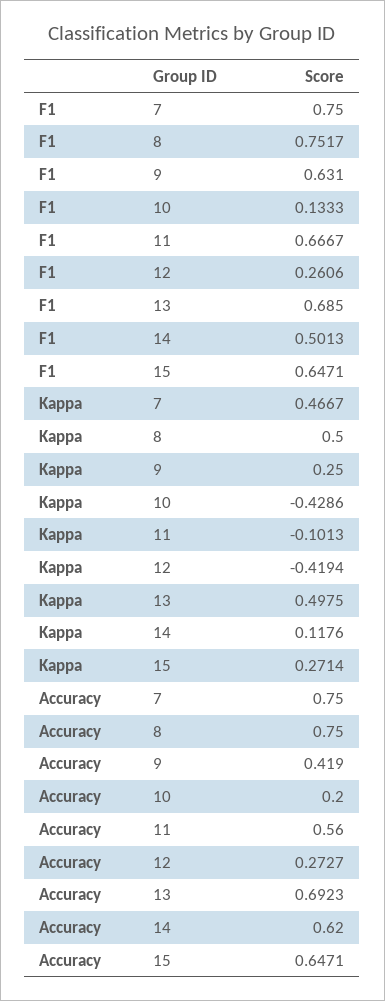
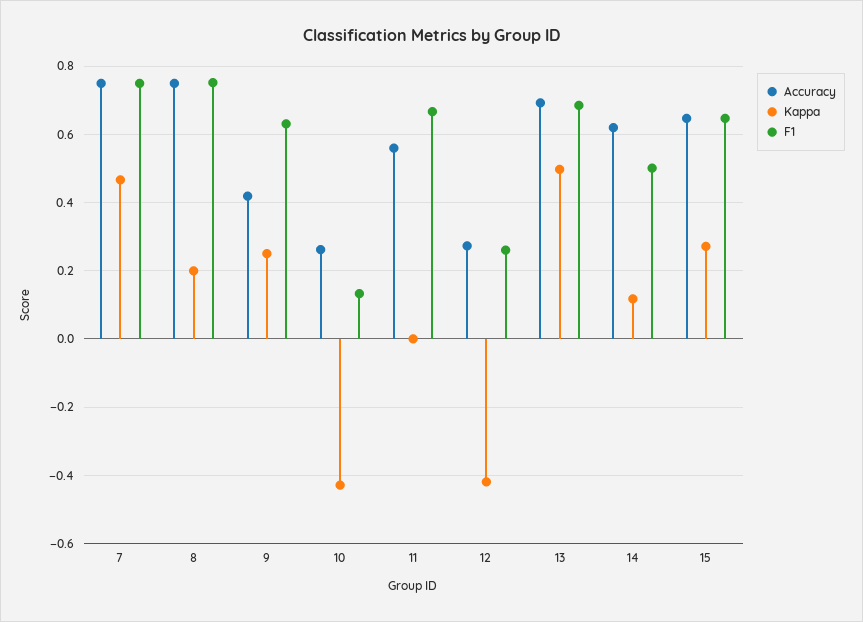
  {
    "F1": {
      "7": 0.75,
      "8": 0.7517,
      "9": 0.631,
      "10": 0.1333,
      "11": 0.6667,
      "12": 0.2606,
      "13": 0.685,
      "14": 0.5013,
      "15": 0.6471
    },
    "Kappa": {
      "7": 0.4667,
-     "8": 0.5,
+     "8": 0.2,
      "9": 0.25,
      "10": -0.4286,
-     "11": -0.1013,
+     "11": 0,
      "12": -0.4194,
      "13": 0.4975,
      "14": 0.1176,
      "15": 0.2714
    },
    "Accuracy": {
      "7": 0.75,
      "8": 0.75,
      "9": 0.419,
-     "10": 0.2,
+     "10": 0.26,
      "11": 0.56,
      "12": 0.2727,
      "13": 0.6923,
      "14": 0.62,
      "15": 0.6471
    }
  }

